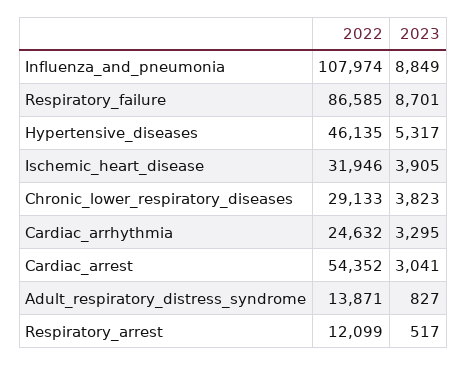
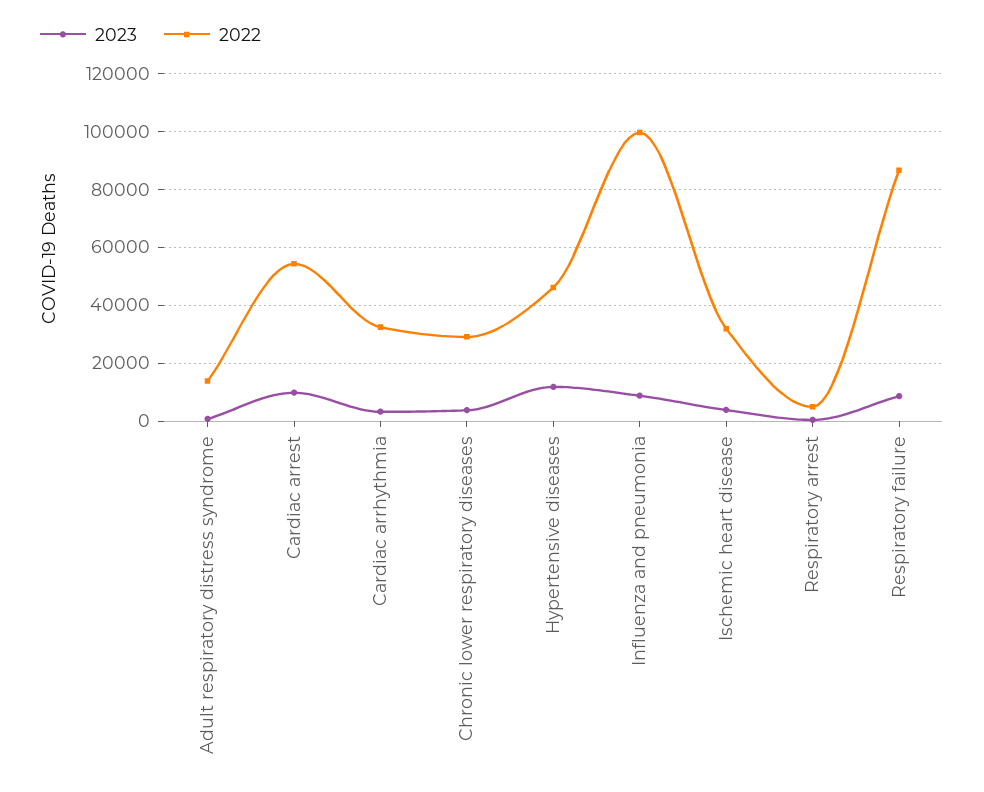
  {
    "2022": {
-     "Influenza_and_pneumonia": 107974,
+     "Influenza_and_pneumonia": 100000,
      "Respiratory_failure": 86585,
      "Hypertensive_diseases": 46135,
      "Ischemic_heart_disease": 31946,
      "Chronic_lower_respiratory_diseases": 29133,
-     "Cardiac_arrhythmia": 24632,
+     "Cardiac_arrhythmia": 32500,
      "Cardiac_arrest": 54352,
      "Adult_respiratory_distress_syndrome": 13871,
-     "Respiratory_arrest": 12099
+     "Respiratory_arrest": 5000
    },
    "2023": {
      "Influenza_and_pneumonia": 8849,
      "Respiratory_failure": 8701,
-     "Hypertensive_diseases": 5317,
+     "Hypertensive_diseases": 12500,
      "Ischemic_heart_disease": 3905,
      "Chronic_lower_respiratory_diseases": 3823,
      "Cardiac_arrhythmia": 3295,
-     "Cardiac_arrest": 3041,
+     "Cardiac_arrest": 10000,
      "Adult_respiratory_distress_syndrome": 827,
      "Respiratory_arrest": 517
    }
  }

